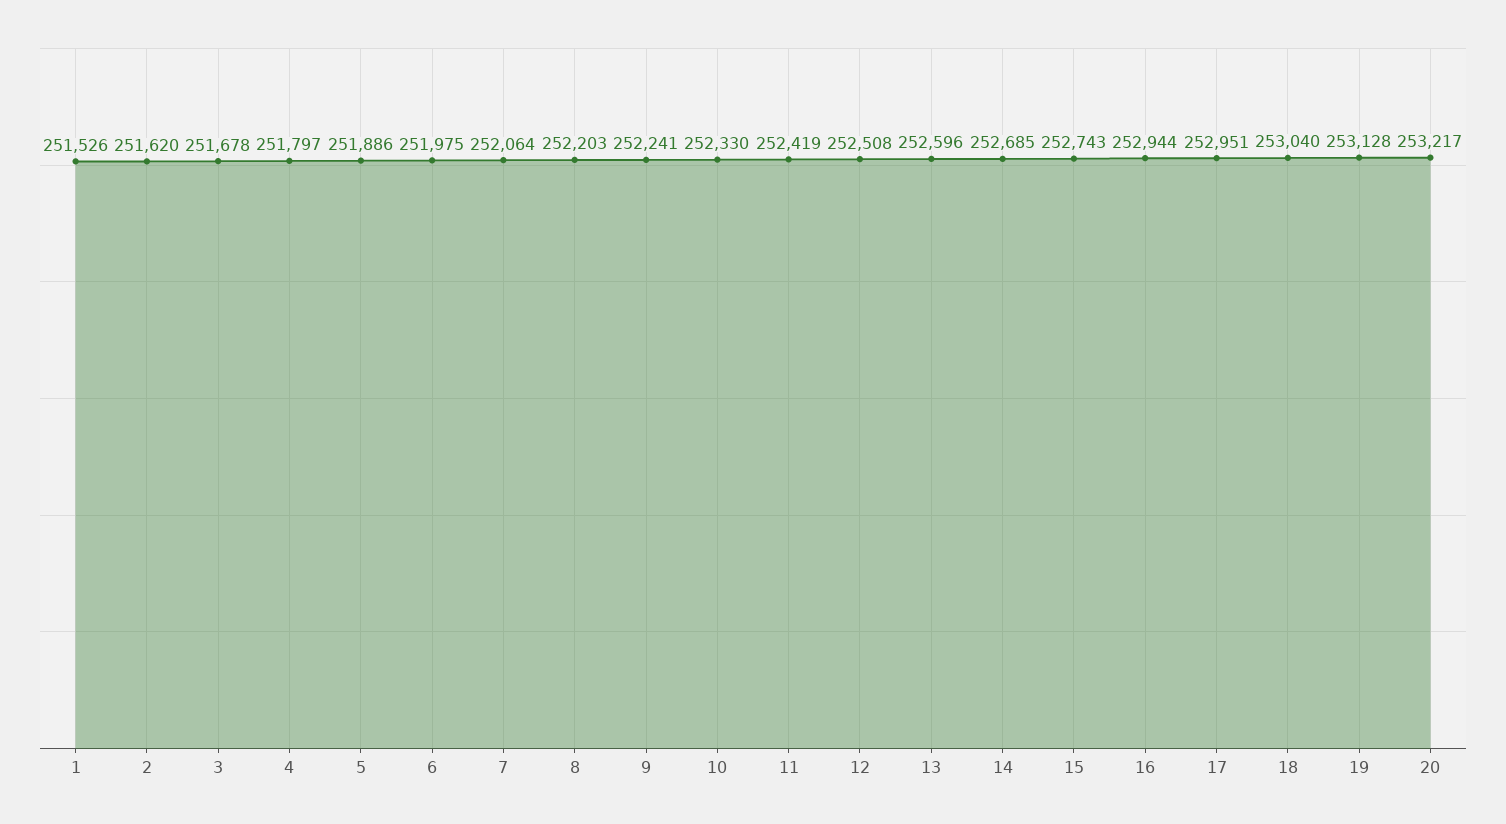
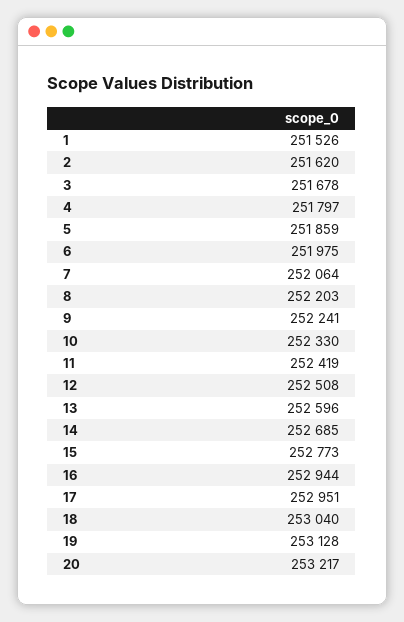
  {
    "1": 251526,
    "2": 251620,
    "3": 251678,
    "4": 251797,
-   "5": 251886,
+   "5": 251859,
    "6": 251975,
    "7": 252064,
    "8": 252203,
    "9": 252241,
    "10": 252330,
    "11": 252419,
    "12": 252508,
    "13": 252596,
    "14": 252685,
-   "15": 252743,
+   "15": 252773,
    "16": 252944,
    "17": 252951,
    "18": 253040,
    "19": 253128,
    "20": 253217
  }

